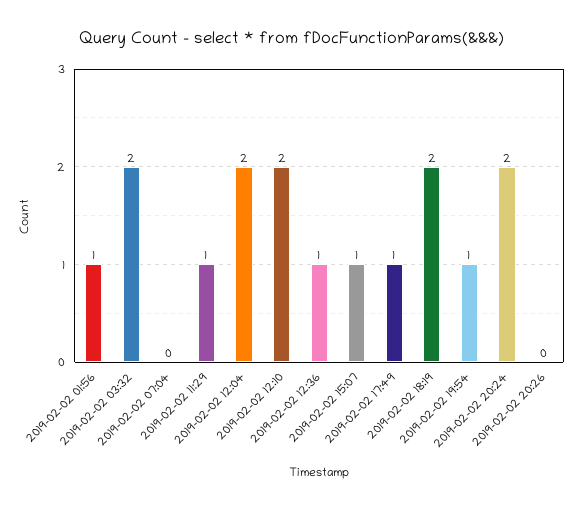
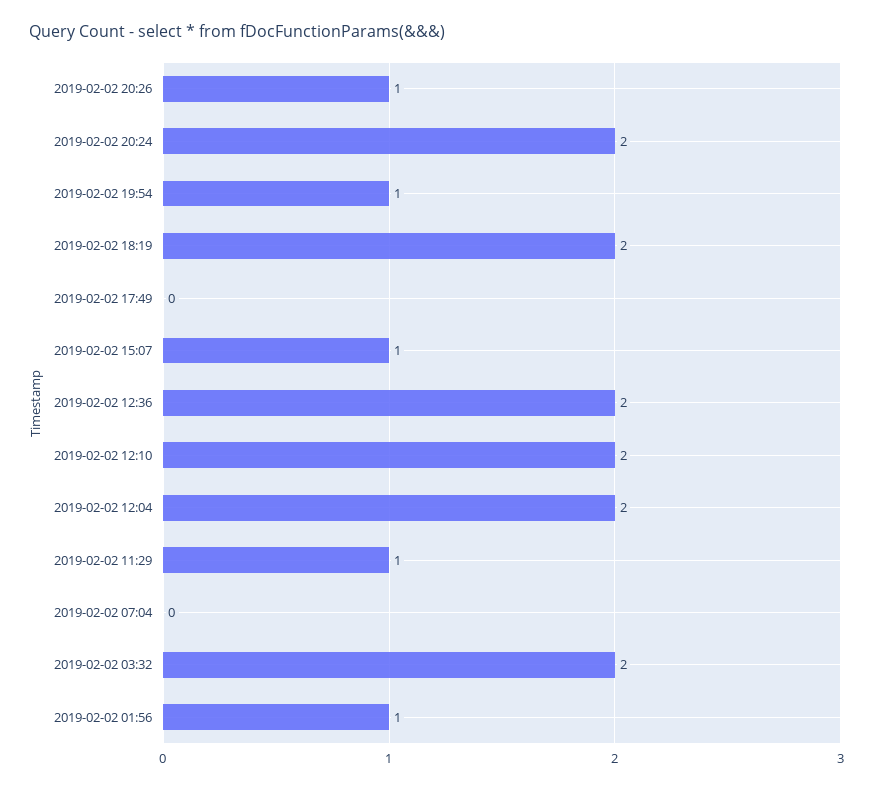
  {
    "2019-02-02 01:56": 1,
    "2019-02-02 03:32": 2,
    "2019-02-02 07:04": 0,
    "2019-02-02 11:29": 1,
    "2019-02-02 12:04": 2,
    "2019-02-02 12:10": 2,
-   "2019-02-02 12:36": 1,
+   "2019-02-02 12:36": 2,
    "2019-02-02 15:07": 1,
-   "2019-02-02 17:49": 1,
+   "2019-02-02 17:49": 0,
    "2019-02-02 18:19": 2,
    "2019-02-02 19:54": 1,
    "2019-02-02 20:24": 2,
-   "2019-02-02 20:26": 0
+   "2019-02-02 20:26": 1
  }

